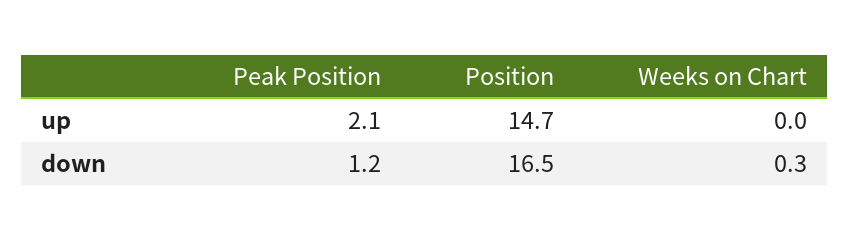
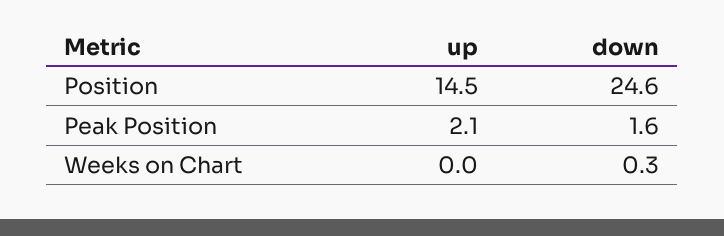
  {
    "Peak Position": {
      "up": 2.1,
-     "down": 1.2
+     "down": 1.6
    },
    "Position": {
-     "up": 14.7,
+     "up": 14.5,
-     "down": 16.5
+     "down": 24.6
    },
    "Weeks on Chart": {
      "up": 0,
      "down": 0.3
    }
  }

